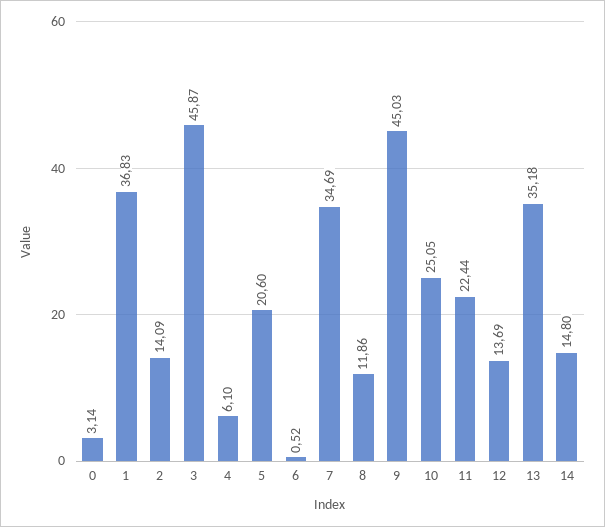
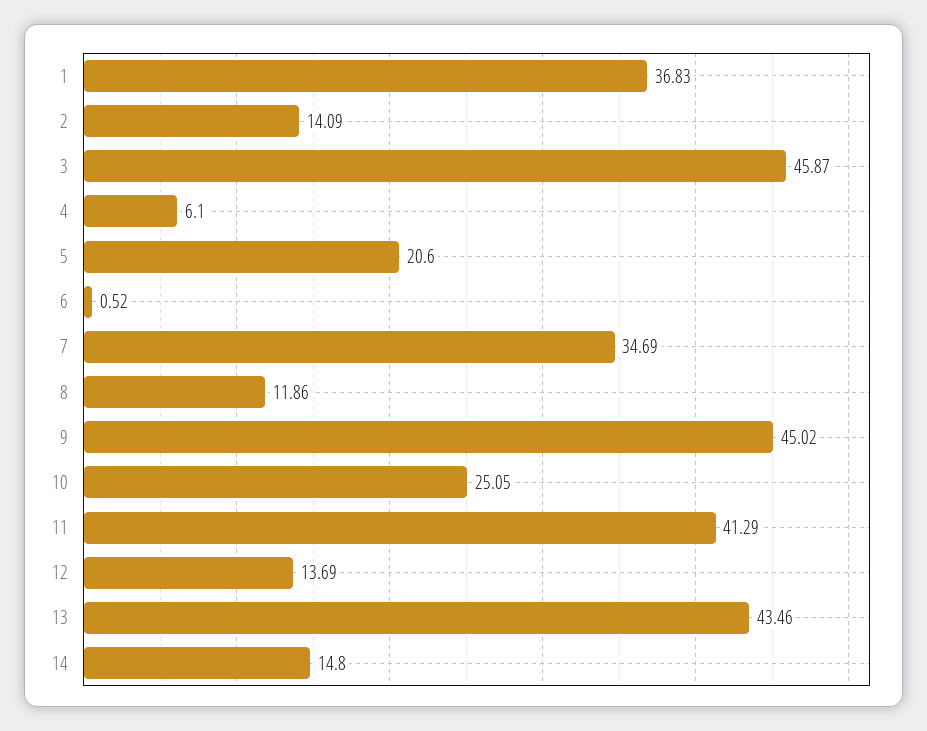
  {
-   "0": 3.14,
    "1": 36.83,
    "2": 14.09,
    "3": 45.87,
    "4": 6.1,
    "5": 20.6,
    "6": 0.52,
    "7": 34.69,
    "8": 11.86,
-   "9": 45.03,
+   "9": 45.02,
    "10": 25.05,
-   "11": 22.44,
+   "11": 41.29,
    "12": 13.69,
-   "13": 35.18,
+   "13": 43.46,
    "14": 14.8
  }

